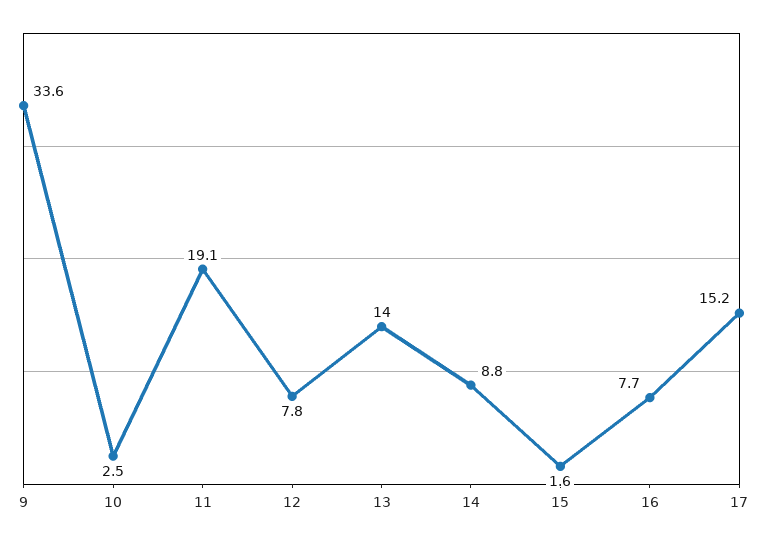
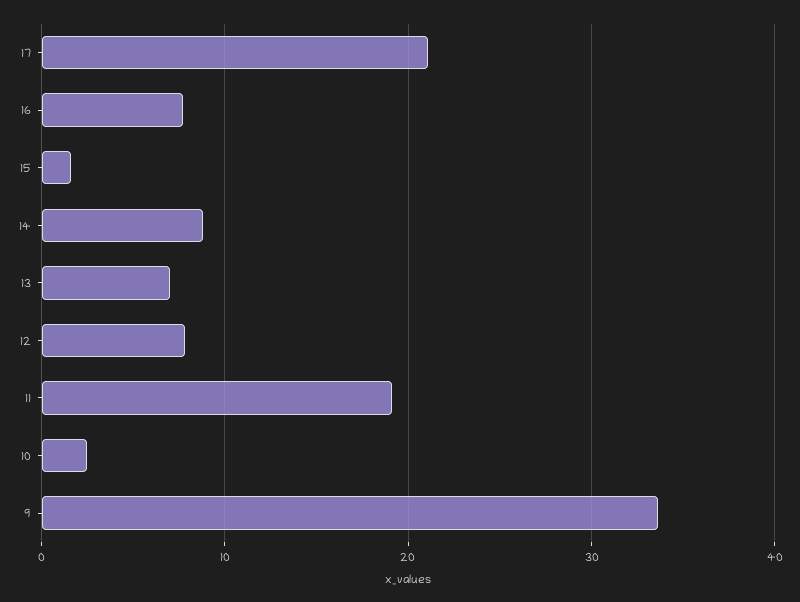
  {
    "9": 33.6,
    "10": 2.5,
    "11": 19.1,
    "12": 7.8,
-   "13": 14,
+   "13": 7,
    "14": 8.8,
    "15": 1.6,
    "16": 7.7,
-   "17": 15.2
+   "17": 21
  }

